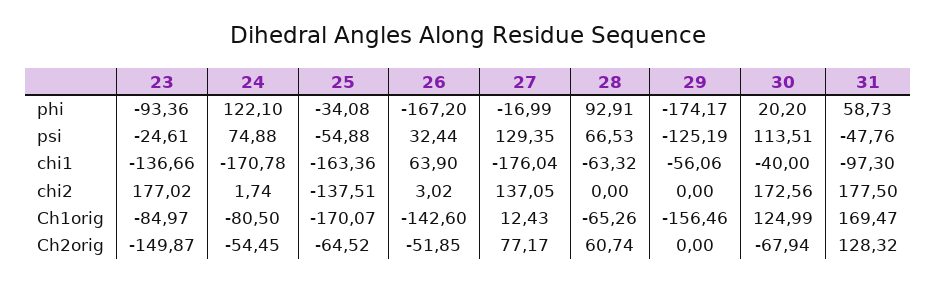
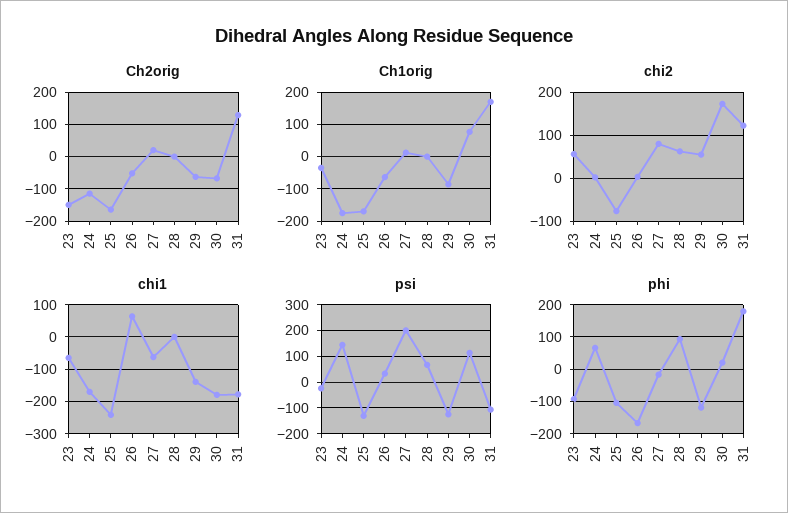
  {
    "phi": {
      "23": -93.36,
-     "24": 122.1,
+     "24": 60,
-     "25": -34.08,
+     "25": -100,
      "26": -167.2,
      "27": -16.99,
      "28": 92.91,
-     "29": -174.17,
+     "29": -120,
      "30": 20.2,
-     "31": 58.73
+     "31": 180
    },
    "psi": {
      "23": -24.61,
-     "24": 74.88,
+     "24": 150,
-     "25": -54.88,
+     "25": -125,
      "26": 32.44,
-     "27": 129.35,
+     "27": 200,
      "28": 66.53,
      "29": -125.19,
      "30": 113.51,
-     "31": -47.76
+     "31": -100
    },
    "chi1": {
-     "23": -136.66,
+     "23": -60,
      "24": -170.78,
-     "25": -163.36,
+     "25": -240,
      "26": 63.9,
-     "27": -176.04,
+     "27": -60,
-     "28": -63.32,
+     "28": 0,
-     "29": -56.06,
+     "29": -140,
-     "30": -40,
+     "30": -180,
-     "31": -97.3
+     "31": -180
    },
    "chi2": {
-     "23": 177.02,
+     "23": 60,
      "24": 1.74,
-     "25": -137.51,
+     "25": -80,
      "26": 3.02,
-     "27": 137.05,
+     "27": 80,
-     "28": 0,
+     "28": 60,
-     "29": 0,
+     "29": 60,
      "30": 172.56,
-     "31": 177.5
+     "31": 120
    },
    "Ch1orig": {
-     "23": -84.97,
+     "23": -40,
-     "24": -80.5,
+     "24": -180,
      "25": -170.07,
-     "26": -142.6,
+     "26": -60,
      "27": 12.43,
-     "28": -65.26,
+     "28": 0,
-     "29": -156.46,
+     "29": -80,
-     "30": 124.99,
+     "30": 80,
      "31": 169.47
    },
    "Ch2orig": {
      "23": -149.87,
-     "24": -54.45,
+     "24": -120,
-     "25": -64.52,
+     "25": -160,
      "26": -51.85,
-     "27": 77.17,
+     "27": 20,
-     "28": 60.74,
+     "28": 0,
-     "29": 0,
+     "29": -60,
      "30": -67.94,
      "31": 128.32
    }
  }

